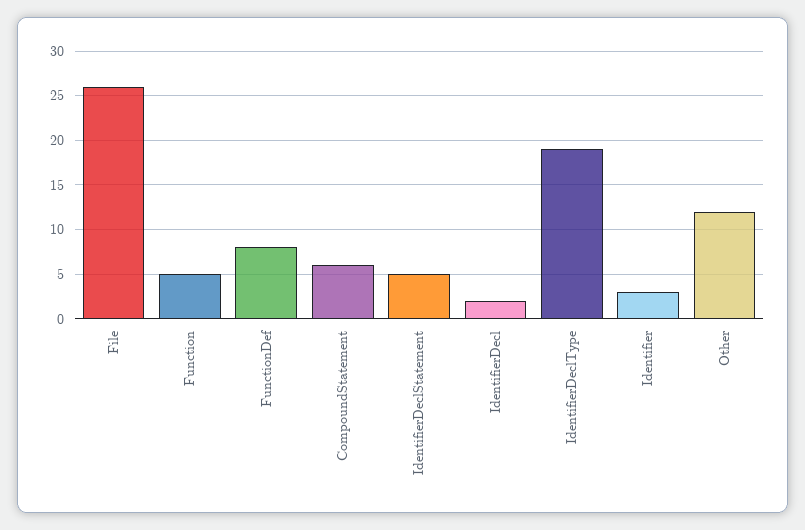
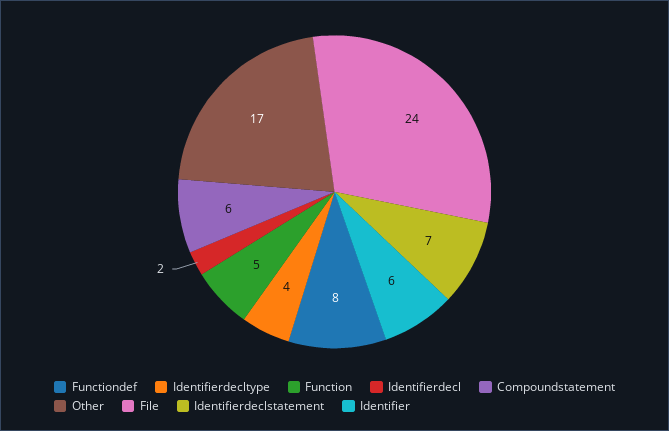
  {
-   "File": 26,
+   "File": 24,
    "Function": 5,
    "FunctionDef": 8,
    "CompoundStatement": 6,
-   "IdentifierDeclStatement": 5,
+   "IdentifierDeclStatement": 7,
    "IdentifierDecl": 2,
-   "IdentifierDeclType": 19,
+   "IdentifierDeclType": 4,
-   "Identifier": 3,
+   "Identifier": 6,
-   "Other": 12
+   "Other": 17
  }

